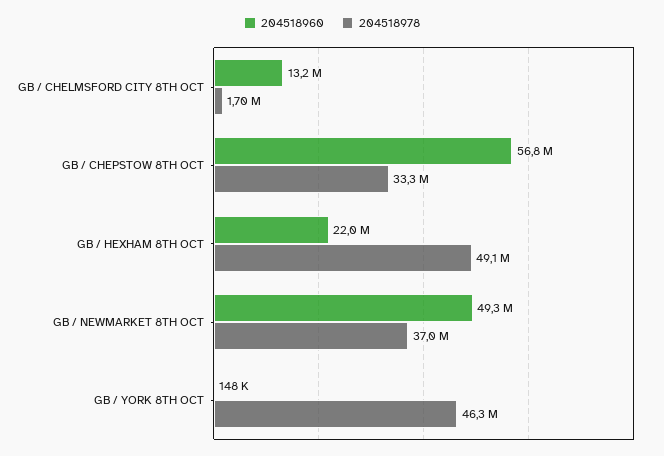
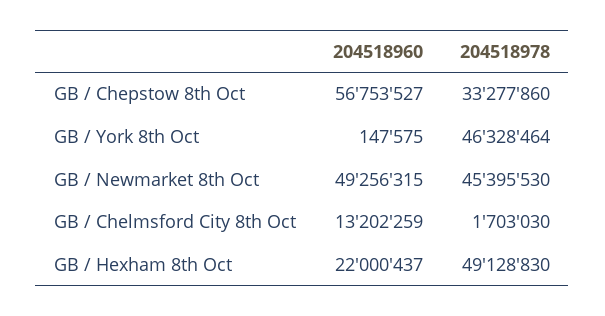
  {
    "204518960": {
      "GB / CHELMSFORD CITY 8TH OCT": 13202259,
      "GB / CHEPSTOW 8TH OCT": 56753527,
      "GB / HEXHAM 8TH OCT": 22000437,
      "GB / NEWMARKET 8TH OCT": 49256315,
      "GB / YORK 8TH OCT": 147575
    },
    "204518978": {
      "GB / CHELMSFORD CITY 8TH OCT": 1703030,
      "GB / CHEPSTOW 8TH OCT": 33277860,
      "GB / HEXHAM 8TH OCT": 49128830,
-     "GB / NEWMARKET 8TH OCT": 37000000,
+     "GB / NEWMARKET 8TH OCT": 45395530,
      "GB / YORK 8TH OCT": 46328464
    }
  }

